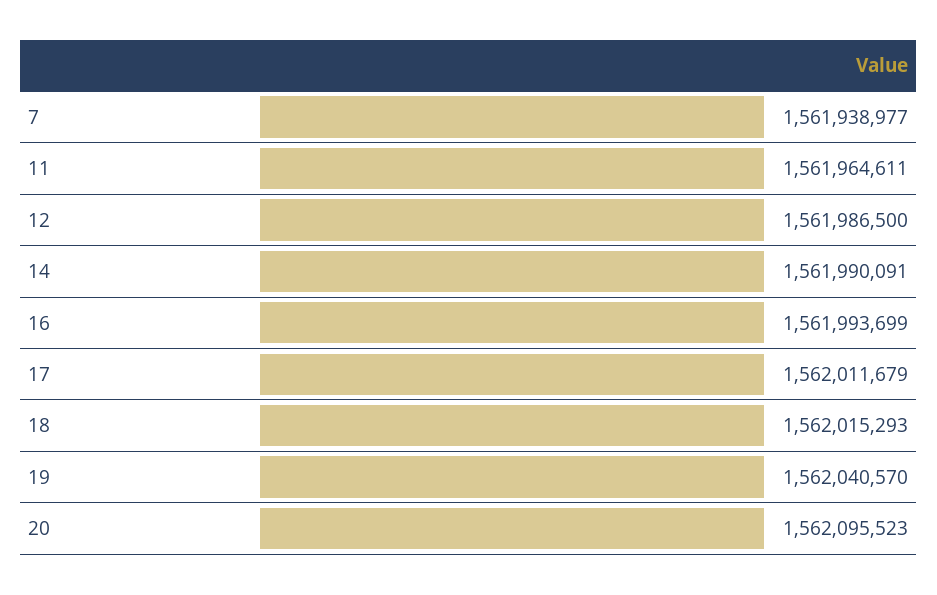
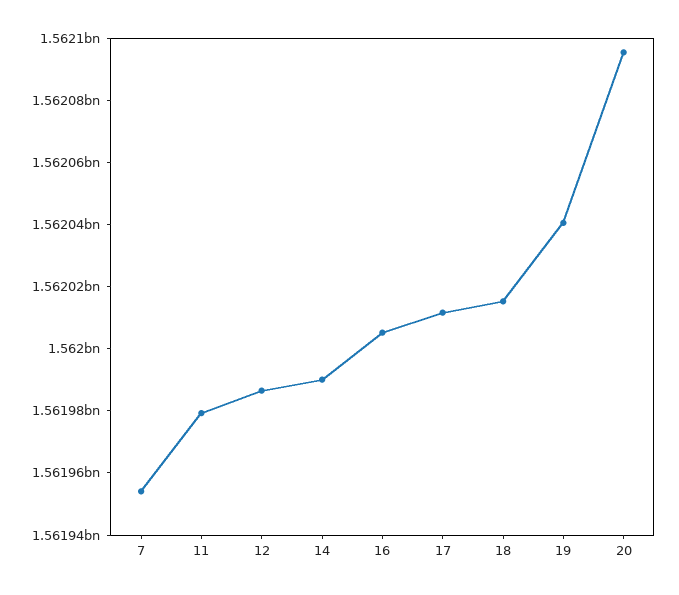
  {
-   "7": 1561938977,
+   "7": 1561955000,
-   "11": 1561964611,
+   "11": 1561980000,
    "12": 1561986500,
    "14": 1561990091,
-   "16": 1561993699,
+   "16": 1562005000,
    "17": 1562011679,
    "18": 1562015293,
    "19": 1562040570,
    "20": 1562095523
  }

